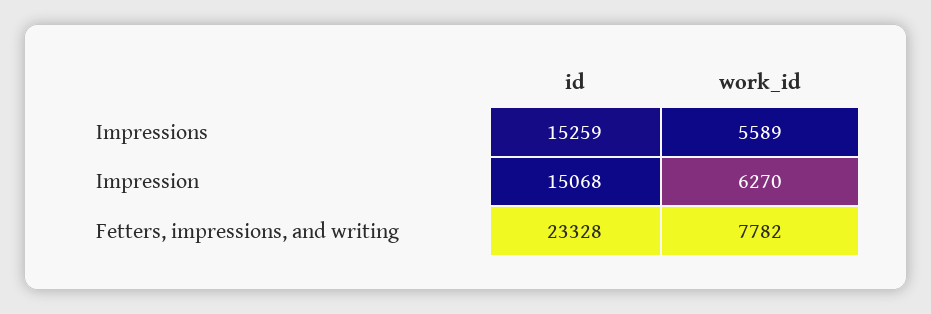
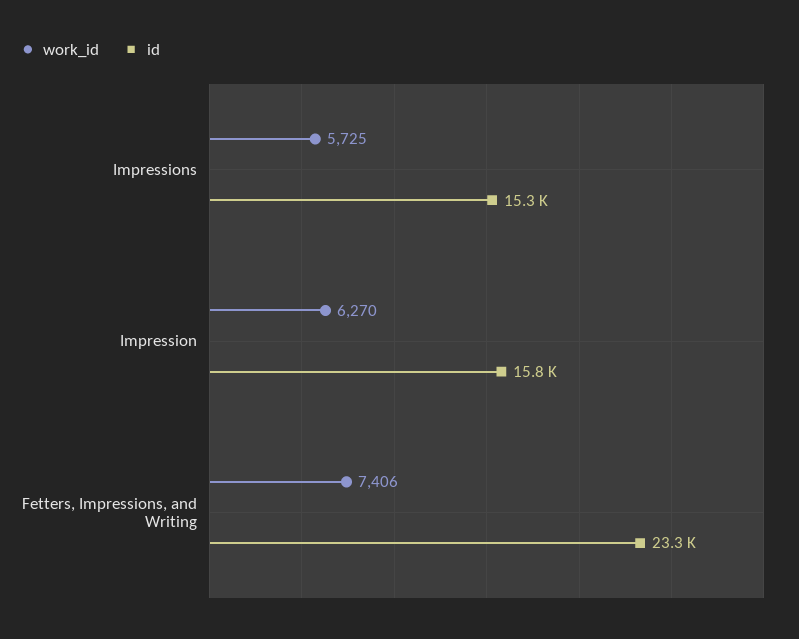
  {
    "id": {
      "Impressions": 15259,
-     "Impression": 15068,
+     "Impression": 15800,
      "Fetters, impressions, and writing": 23328
    },
    "work_id": {
-     "Impressions": 5589,
+     "Impressions": 5725,
      "Impression": 6270,
-     "Fetters, impressions, and writing": 7782
+     "Fetters, impressions, and writing": 7406
    }
  }

